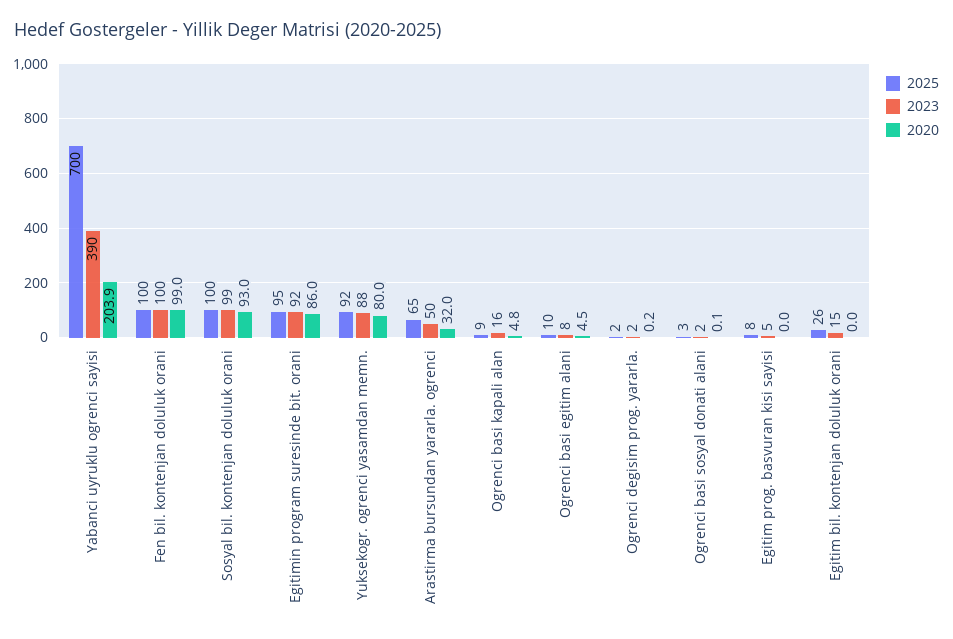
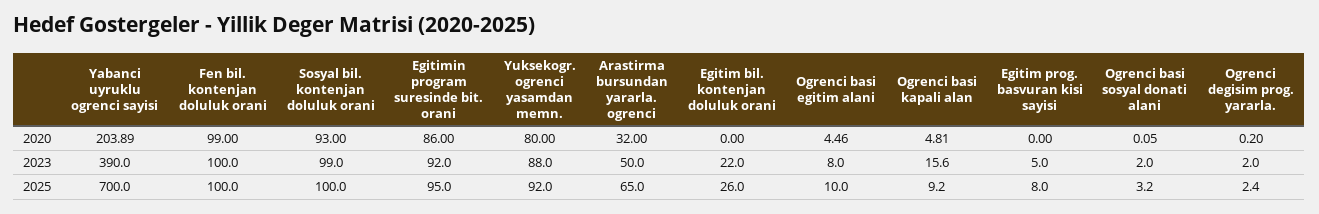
  {
    "2025": {
      "Yabanci uyruklu ogrenci sayisi": 700,
      "Fen bil. kontenjan doluluk orani": 100,
      "Sosyal bil. kontenjan doluluk orani": 100,
      "Egitimin program suresinde bit. orani": 95,
      "Yuksekogr. ogrenci yasamdan memn.": 92,
      "Arastirma bursundan yararla. ogrenci": 65,
      "Ogrenci basi kapali alan": 9.2,
      "Ogrenci basi egitim alani": 10,
      "Ogrenci degisim prog. yararla.": 2.4,
      "Ogrenci basi sosyal donati alani": 3.2,
      "Egitim prog. basvuran kisi sayisi": 8,
      "Egitim bil. kontenjan doluluk orani": 26
    },
    "2023": {
      "Yabanci uyruklu ogrenci sayisi": 390,
      "Fen bil. kontenjan doluluk orani": 100,
      "Sosyal bil. kontenjan doluluk orani": 99,
      "Egitimin program suresinde bit. orani": 92,
      "Yuksekogr. ogrenci yasamdan memn.": 88,
      "Arastirma bursundan yararla. ogrenci": 50,
      "Ogrenci basi kapali alan": 15.6,
      "Ogrenci basi egitim alani": 8,
      "Ogrenci degisim prog. yararla.": 2,
      "Ogrenci basi sosyal donati alani": 2,
      "Egitim prog. basvuran kisi sayisi": 5,
-     "Egitim bil. kontenjan doluluk orani": 15
+     "Egitim bil. kontenjan doluluk orani": 22
    },
    "2020": {
      "Yabanci uyruklu ogrenci sayisi": 203.89,
      "Fen bil. kontenjan doluluk orani": 99,
      "Sosyal bil. kontenjan doluluk orani": 93,
      "Egitimin program suresinde bit. orani": 86,
      "Yuksekogr. ogrenci yasamdan memn.": 80,
      "Arastirma bursundan yararla. ogrenci": 32,
      "Ogrenci basi kapali alan": 4.81,
      "Ogrenci basi egitim alani": 4.46,
      "Ogrenci degisim prog. yararla.": 0.2,
      "Ogrenci basi sosyal donati alani": 0.05,
      "Egitim prog. basvuran kisi sayisi": 0,
      "Egitim bil. kontenjan doluluk orani": 0
    }
  }

